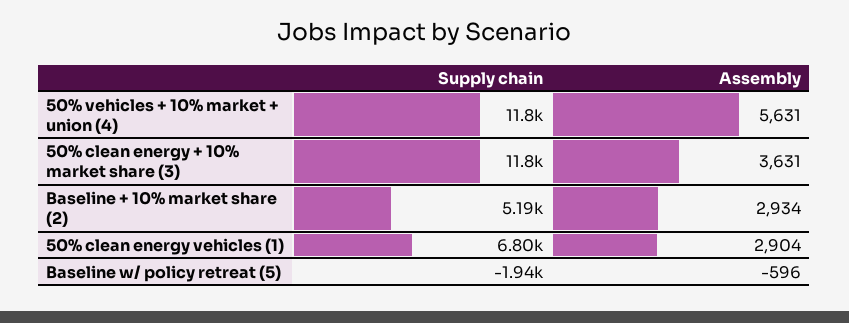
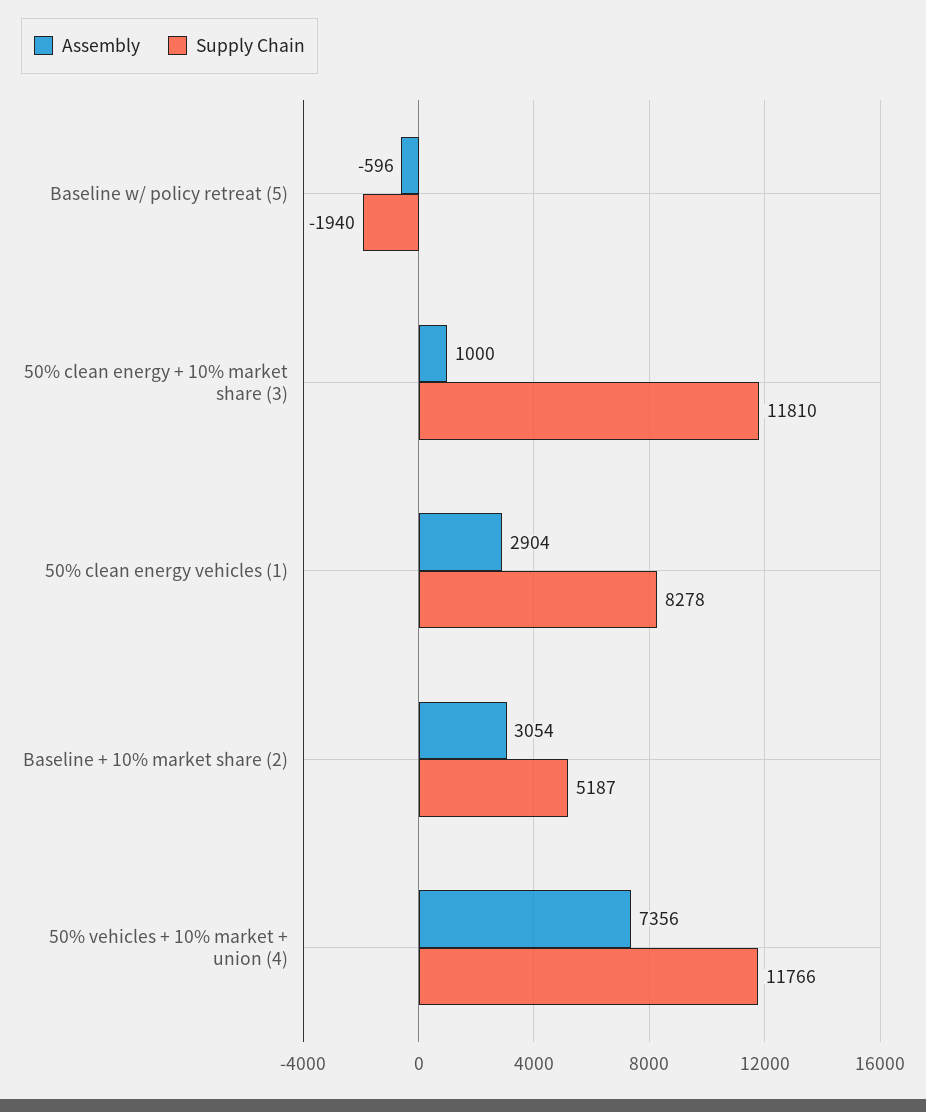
  {
    "Supply chain": {
      "50% vehicles + 10% market + union (4)": 11766,
      "50% clean energy + 10% market share (3)": 11810,
      "Baseline + 10% market share (2)": 5187,
-     "50% clean energy vehicles (1)": 6800,
+     "50% clean energy vehicles (1)": 8278,
      "Baseline w/ policy retreat (5)": -1940
    },
    "Assembly": {
-     "50% vehicles + 10% market + union (4)": 5631,
+     "50% vehicles + 10% market + union (4)": 7356,
-     "50% clean energy + 10% market share (3)": 3631,
+     "50% clean energy + 10% market share (3)": 1000,
-     "Baseline + 10% market share (2)": 2934,
+     "Baseline + 10% market share (2)": 3054,
      "50% clean energy vehicles (1)": 2904,
      "Baseline w/ policy retreat (5)": -596
    }
  }

